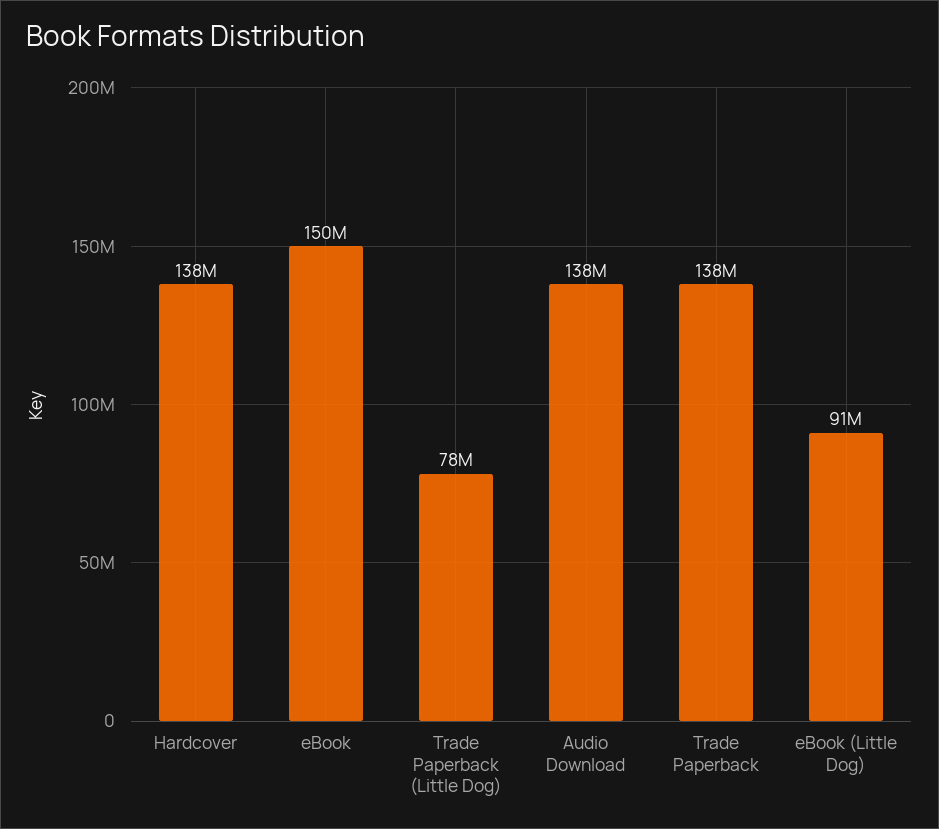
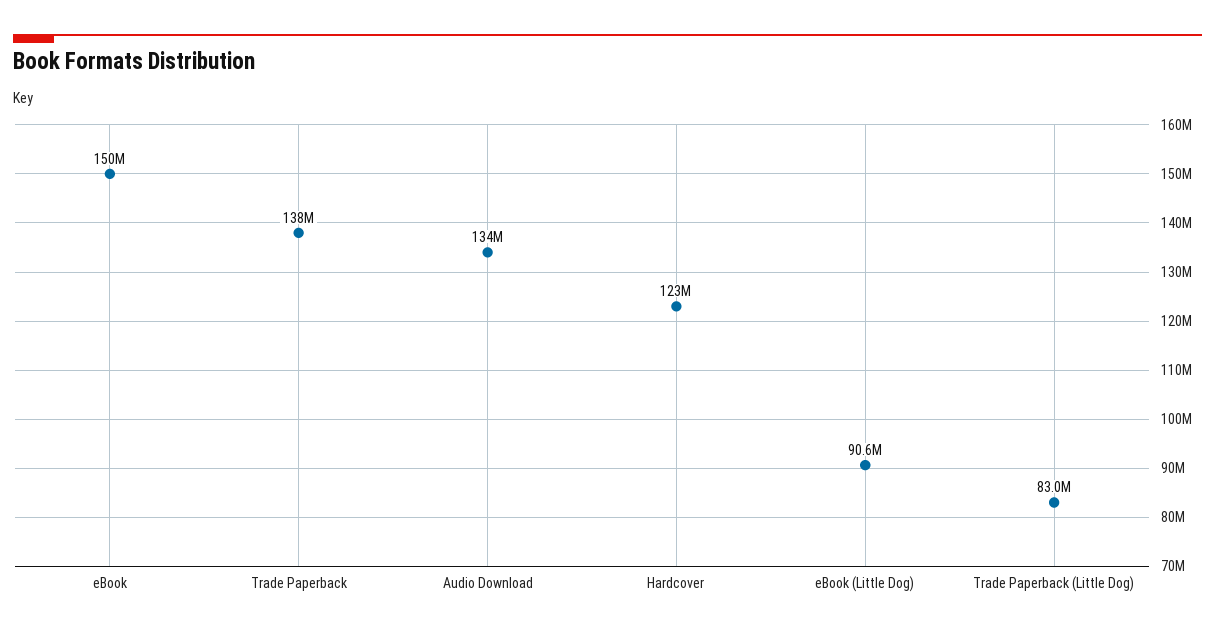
  {
-   "Hardcover": 138000000,
+   "Hardcover": 123000000,
    "eBook": 150000000,
-   "Trade Paperback (Little Dog)": 78000000,
+   "Trade Paperback (Little Dog)": 83000000,
-   "Audio Download": 138000000,
+   "Audio Download": 134000000,
    "Trade Paperback": 138000000,
    "eBook (Little Dog)": 90600000
  }

